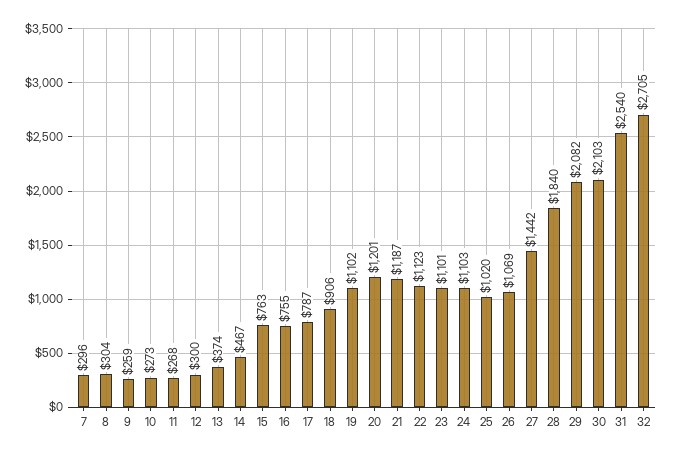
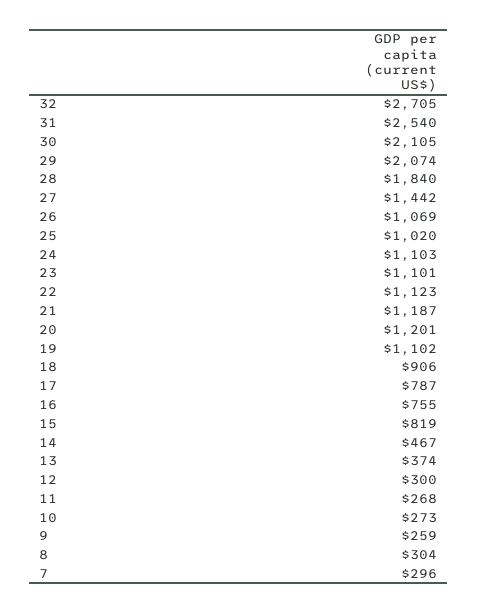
  {
    "7": 296,
    "8": 304,
    "9": 259,
    "10": 273,
    "11": 268,
    "12": 300,
    "13": 374,
    "14": 467,
-   "15": 763,
+   "15": 819,
    "16": 755,
    "17": 787,
    "18": 906,
    "19": 1102,
    "20": 1201,
    "21": 1187,
    "22": 1123,
    "23": 1101,
    "24": 1103,
    "25": 1020,
    "26": 1069,
    "27": 1442,
    "28": 1840,
-   "29": 2082,
+   "29": 2074,
-   "30": 2103,
+   "30": 2105,
    "31": 2540,
    "32": 2705
  }

